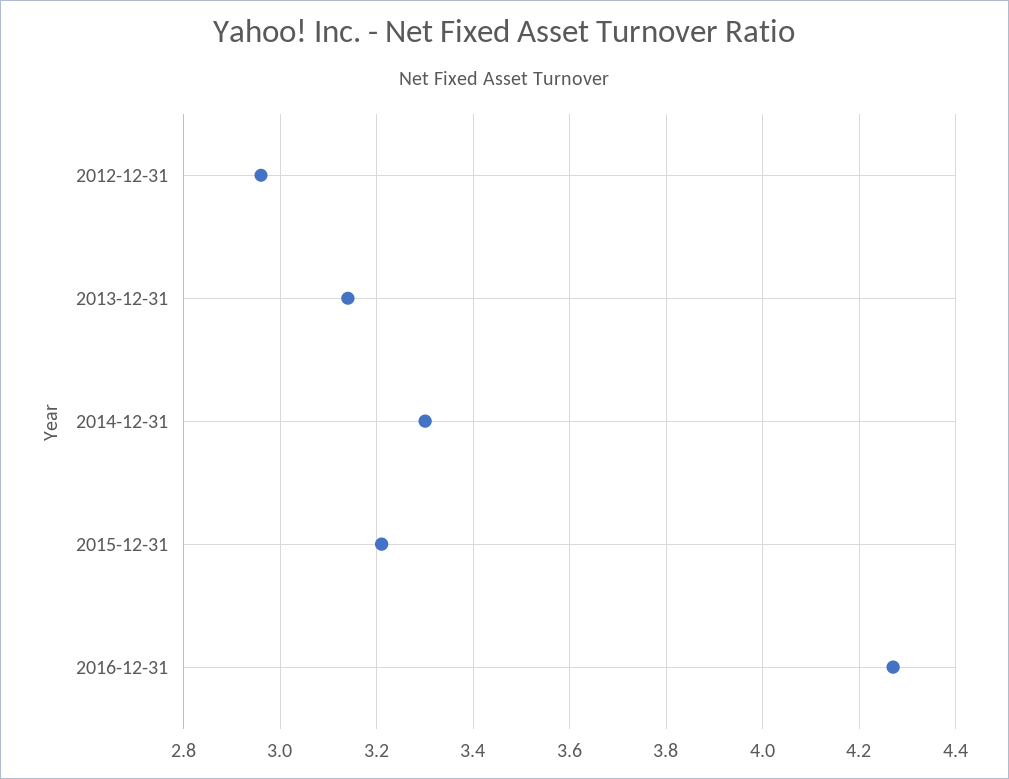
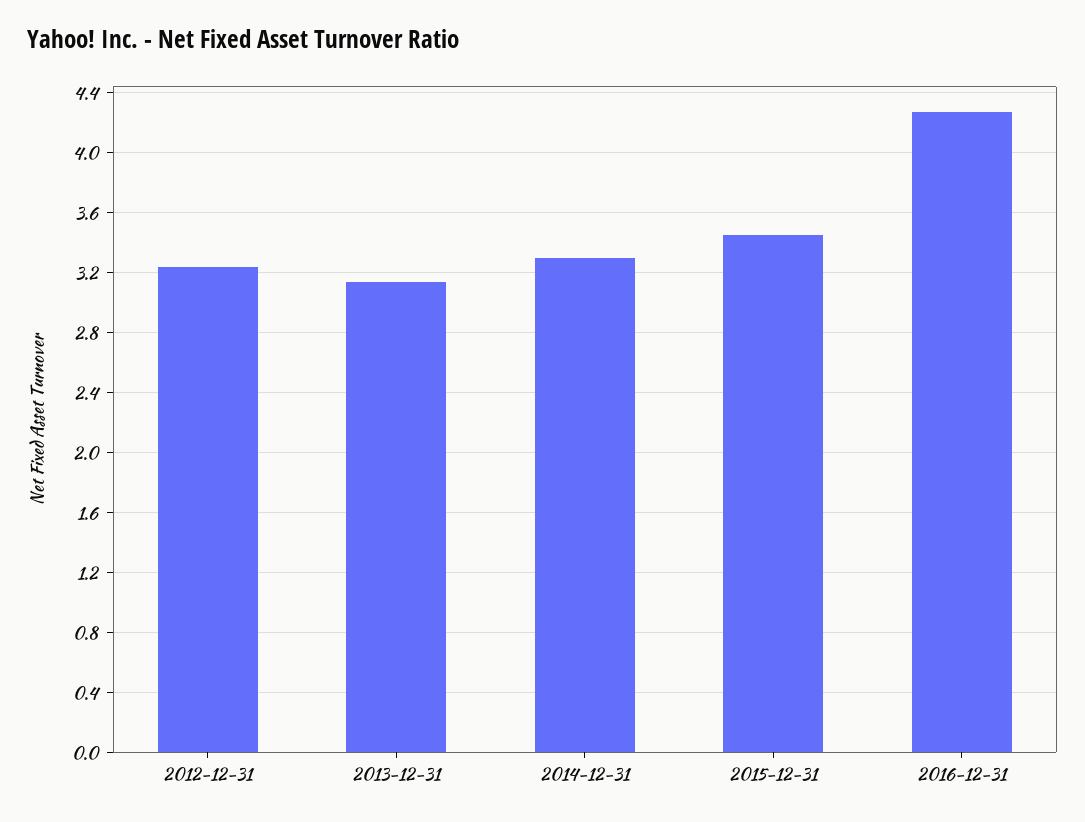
  {
-   "2012-12-31": 2.95,
+   "2012-12-31": 3.25,
    "2013-12-31": 3.15,
    "2014-12-31": 3.3,
-   "2015-12-31": 3.2,
+   "2015-12-31": 3.45,
    "2016-12-31": 4.25
  }

